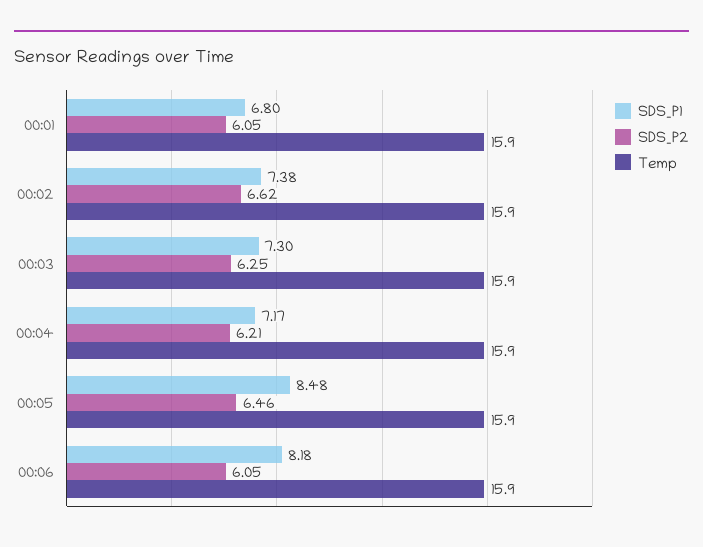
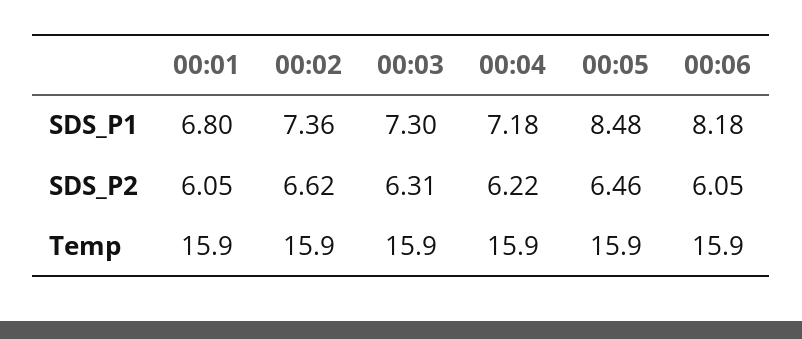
  {
    "SDS_P1": {
      "00:01": 6.8,
-     "00:02": 7.38,
+     "00:02": 7.36,
      "00:03": 7.3,
-     "00:04": 7.17,
+     "00:04": 7.18,
      "00:05": 8.48,
      "00:06": 8.18
    },
    "SDS_P2": {
      "00:01": 6.05,
      "00:02": 6.62,
-     "00:03": 6.25,
+     "00:03": 6.31,
-     "00:04": 6.21,
+     "00:04": 6.22,
      "00:05": 6.46,
      "00:06": 6.05
    },
    "Temp": {
      "00:01": 15.9,
      "00:02": 15.9,
      "00:03": 15.9,
      "00:04": 15.9,
      "00:05": 15.9,
      "00:06": 15.9
    }
  }

